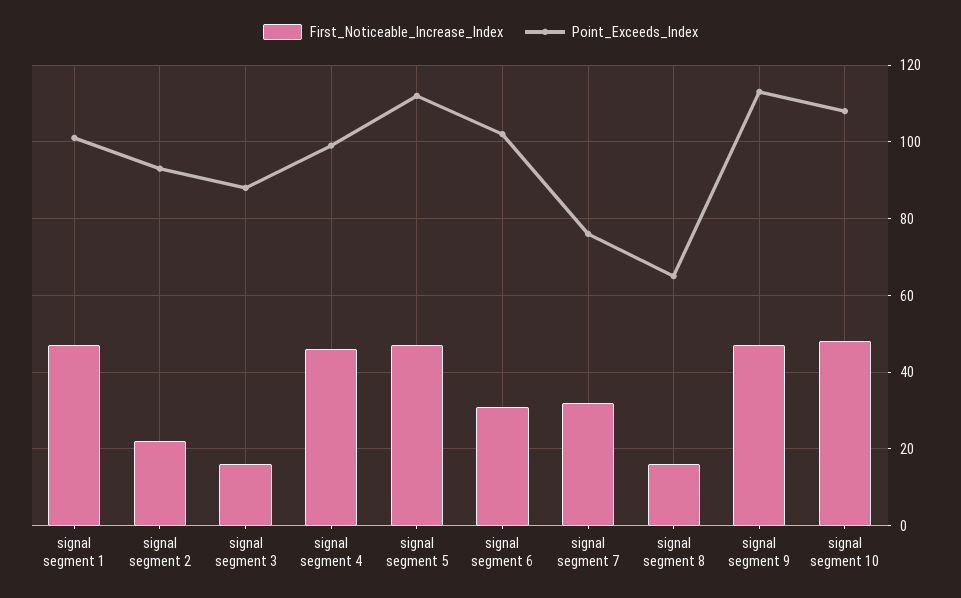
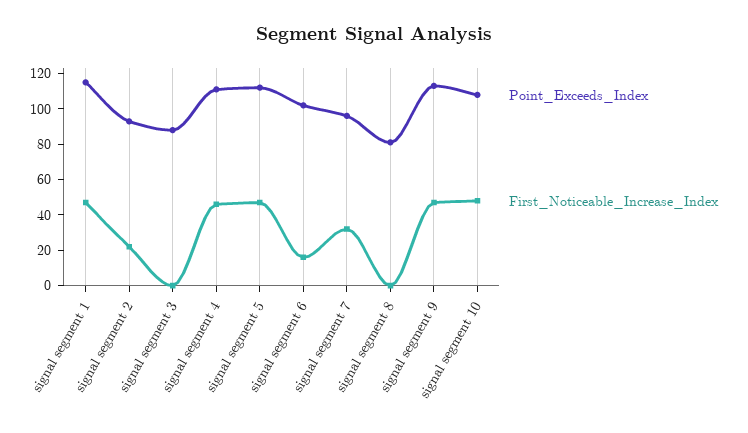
  {
    "First_Noticeable_Increase_Index": {
      "signal segment 1": 45,
      "signal segment 2": 20,
-     "signal segment 3": 15,
+     "signal segment 3": 0,
      "signal segment 4": 45,
      "signal segment 5": 45,
-     "signal segment 6": 30,
+     "signal segment 6": 15,
      "signal segment 7": 30,
-     "signal segment 8": 15,
+     "signal segment 8": 0,
      "signal segment 9": 45,
      "signal segment 10": 50
    },
    "Point_Exceeds_Index": {
-     "signal segment 1": 100,
+     "signal segment 1": 115,
      "signal segment 2": 95,
      "signal segment 3": 90,
-     "signal segment 4": 100,
+     "signal segment 4": 110,
      "signal segment 5": 110,
      "signal segment 6": 100,
-     "signal segment 7": 75,
+     "signal segment 7": 95,
-     "signal segment 8": 65,
+     "signal segment 8": 80,
      "signal segment 9": 115,
      "signal segment 10": 110
    }
  }

